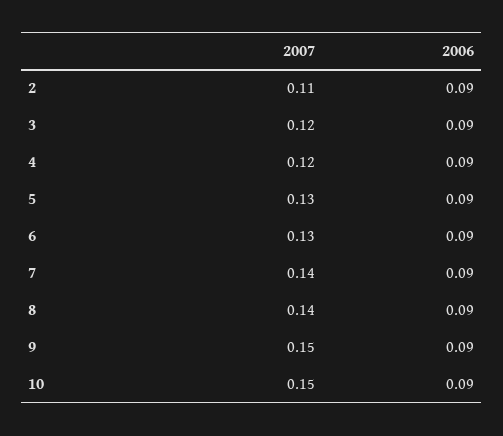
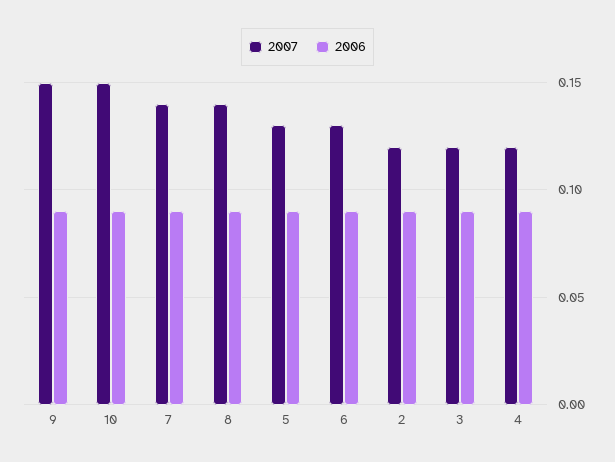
  {
    "2007": {
-     "2": 0.11,
+     "2": 0.12,
      "3": 0.12,
      "4": 0.12,
      "5": 0.13,
      "6": 0.13,
      "7": 0.14,
      "8": 0.14,
      "9": 0.15,
      "10": 0.15
    },
    "2006": {
      "2": 0.09,
      "3": 0.09,
      "4": 0.09,
      "5": 0.09,
      "6": 0.09,
      "7": 0.09,
      "8": 0.09,
      "9": 0.09,
      "10": 0.09
    }
  }

